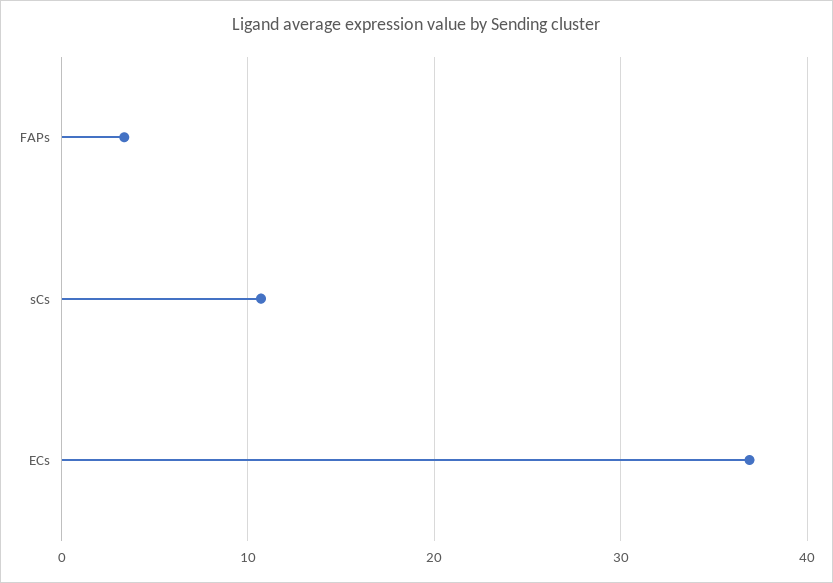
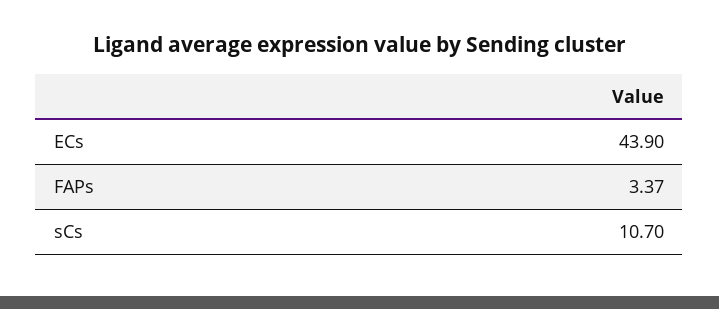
  {
    "FAPs": 3.37,
    "sCs": 10.7,
-   "ECs": 37
+   "ECs": 43.9
  }

